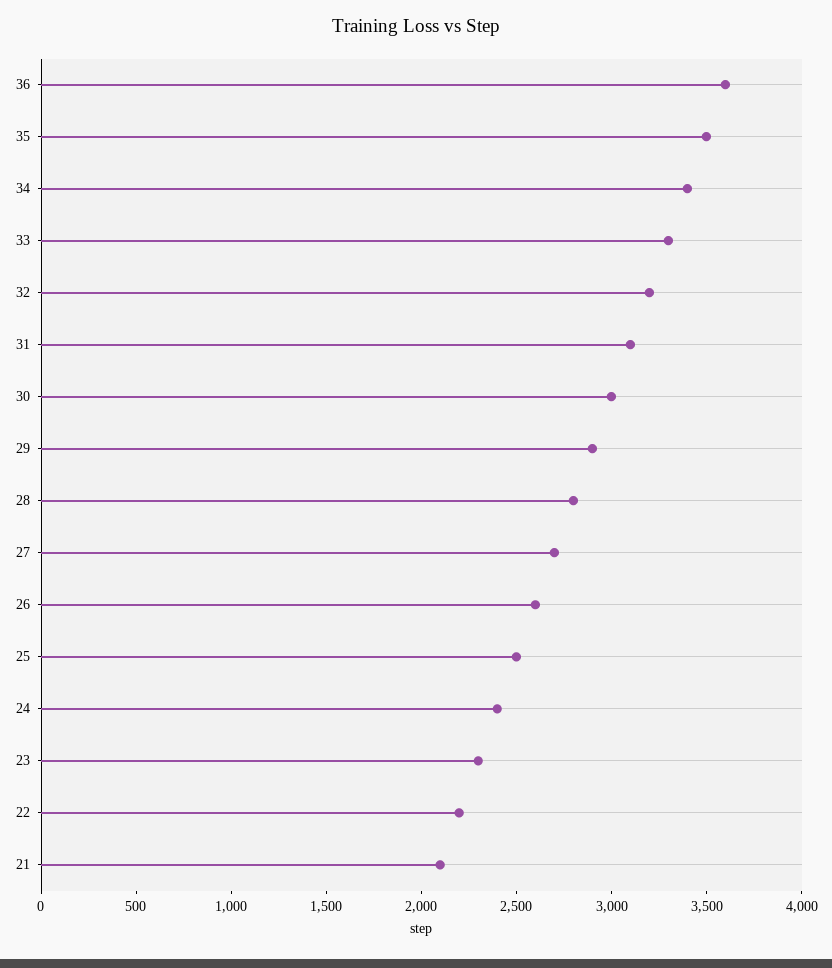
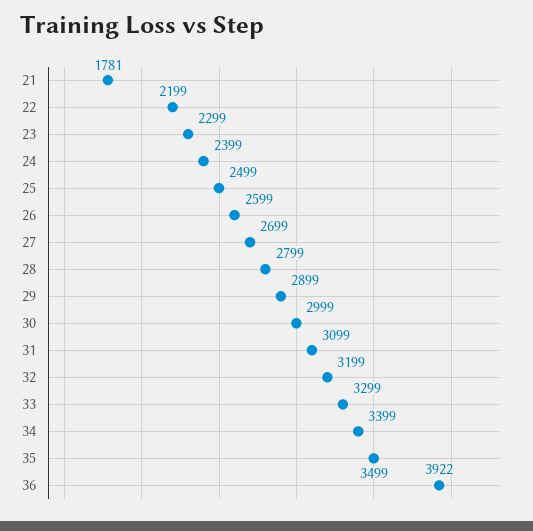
  {
-   "36": 3600,
+   "36": 3922,
    "35": 3499,
    "34": 3399,
    "33": 3299,
    "32": 3199,
    "31": 3099,
    "30": 2999,
    "29": 2899,
    "28": 2799,
    "27": 2699,
    "26": 2599,
    "25": 2499,
    "24": 2399,
    "23": 2299,
    "22": 2199,
-   "21": 2100
+   "21": 1781
  }

